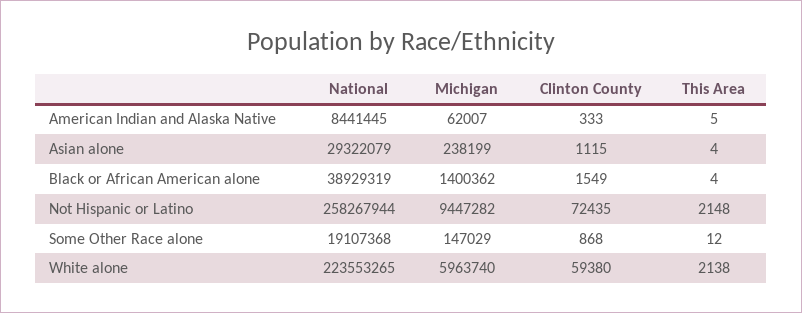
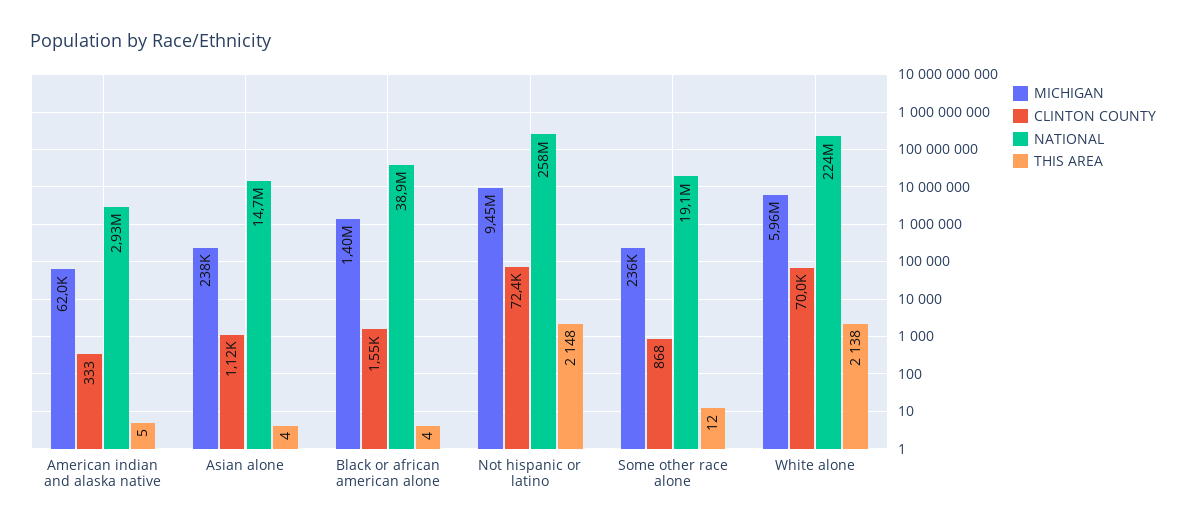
  {
    "National": {
-     "American Indian and Alaska Native": 8441445,
+     "American Indian and Alaska Native": 2930000,
-     "Asian alone": 29322079,
+     "Asian alone": 14700000,
      "Black or African American alone": 38929319,
      "Not Hispanic or Latino": 258267944,
      "Some Other Race alone": 19107368,
      "White alone": 223553265
    },
    "Michigan": {
      "American Indian and Alaska Native": 62007,
      "Asian alone": 238199,
      "Black or African American alone": 1400362,
      "Not Hispanic or Latino": 9447282,
-     "Some Other Race alone": 147029,
+     "Some Other Race alone": 236000,
      "White alone": 5963740
    },
    "Clinton County": {
      "American Indian and Alaska Native": 333,
      "Asian alone": 1115,
      "Black or African American alone": 1549,
      "Not Hispanic or Latino": 72435,
      "Some Other Race alone": 868,
-     "White alone": 59380
+     "White alone": 70000
    },
    "This Area": {
      "American Indian and Alaska Native": 5,
      "Asian alone": 4,
      "Black or African American alone": 4,
      "Not Hispanic or Latino": 2148,
      "Some Other Race alone": 12,
      "White alone": 2138
    }
  }

